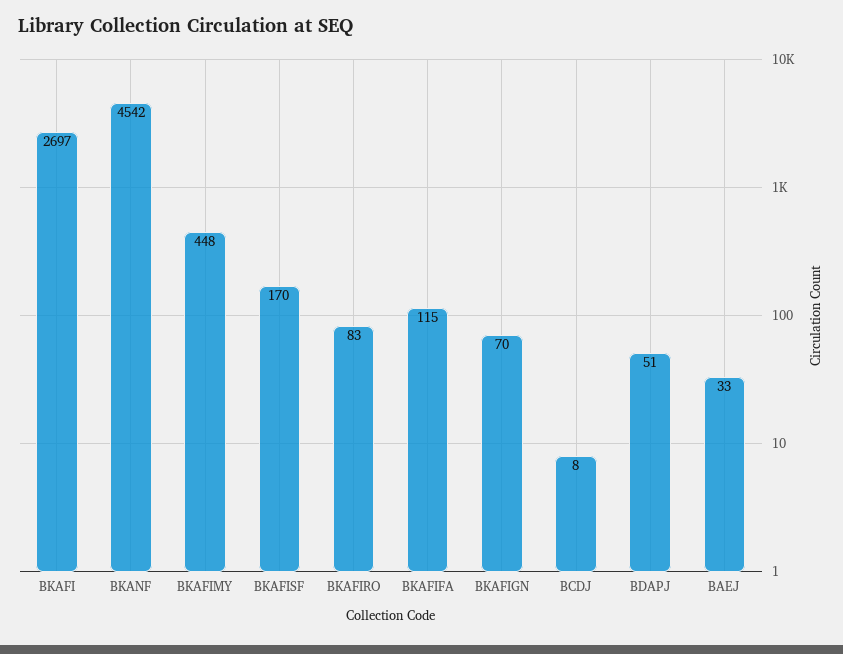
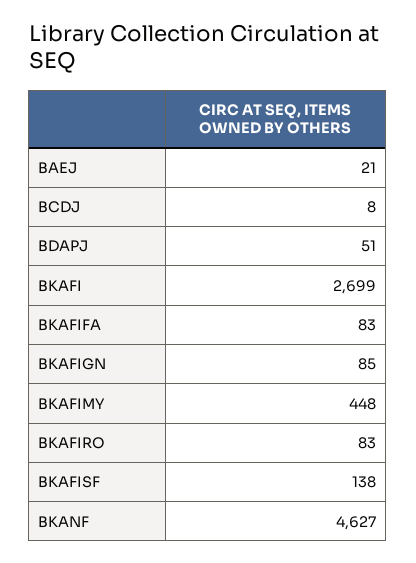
  {
-   "BKAFI": 2697,
+   "BKAFI": 2699,
-   "BKANF": 4542,
+   "BKANF": 4627,
    "BKAFIMY": 448,
-   "BKAFISF": 170,
+   "BKAFISF": 138,
    "BKAFIRO": 83,
-   "BKAFIFA": 115,
+   "BKAFIFA": 83,
-   "BKAFIGN": 70,
+   "BKAFIGN": 85,
    "BCDJ": 8,
    "BDAPJ": 51,
-   "BAEJ": 33
+   "BAEJ": 21
  }

